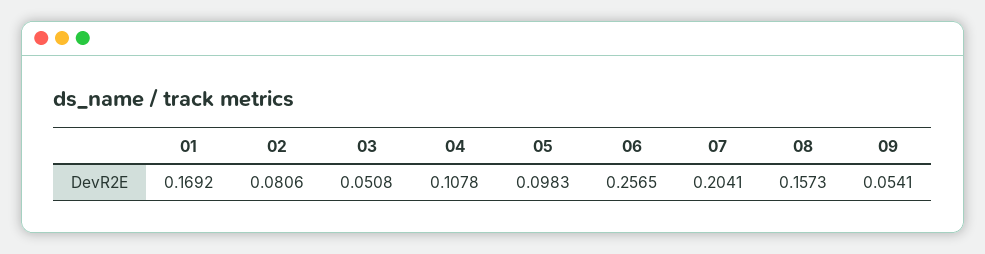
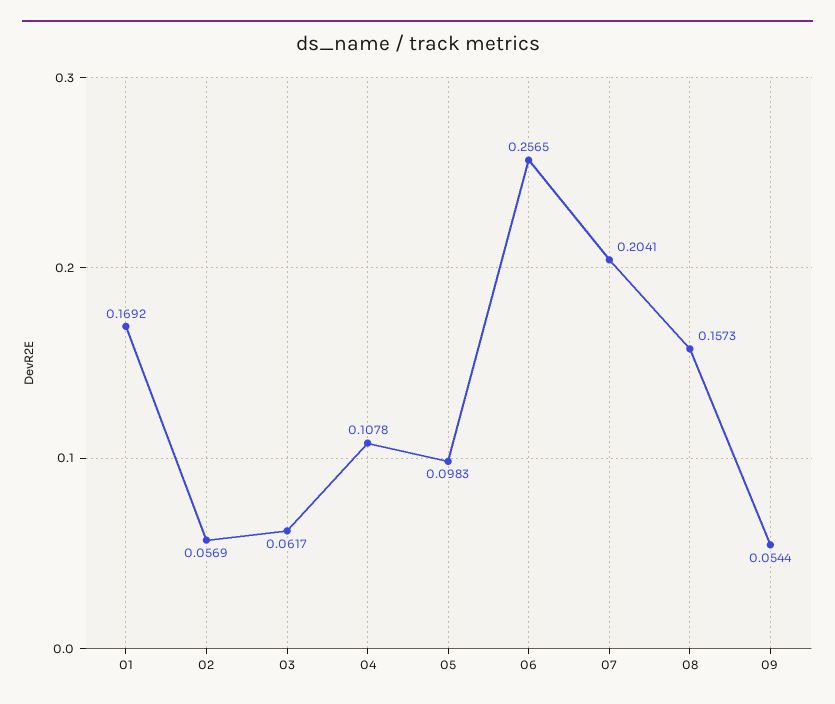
  {
    "01": 0.1692,
-   "02": 0.0806,
+   "02": 0.0569,
-   "03": 0.0508,
+   "03": 0.0617,
    "04": 0.1078,
    "05": 0.0983,
    "06": 0.2565,
    "07": 0.2041,
    "08": 0.1573,
-   "09": 0.0541
+   "09": 0.0544
  }

